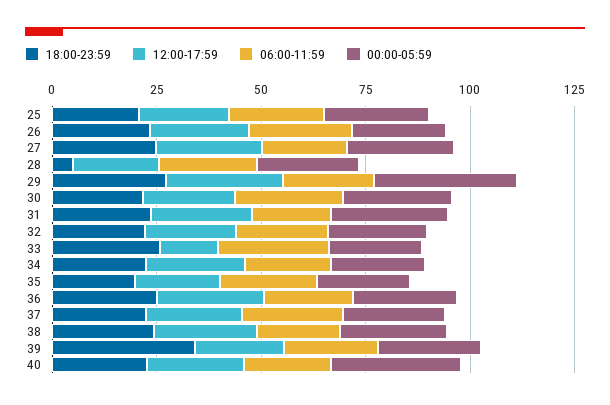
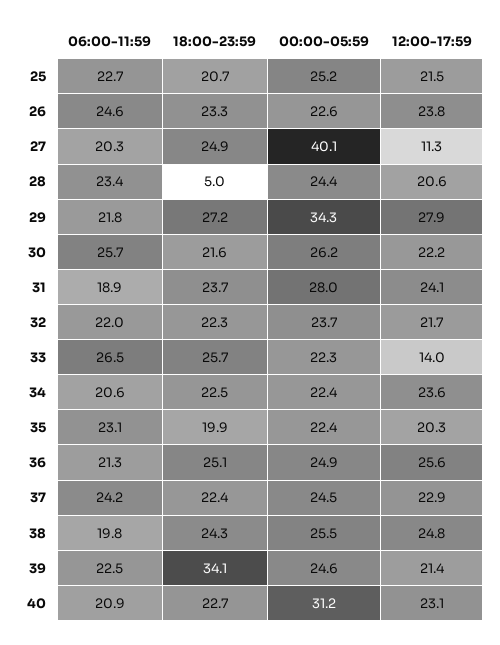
  {
    "18:00-23:59": {
      "25": 20.7,
      "26": 23.3,
      "27": 24.9,
      "28": 5,
      "29": 27.2,
      "30": 21.6,
      "31": 23.7,
      "32": 22.3,
      "33": 25.7,
      "34": 22.5,
      "35": 19.9,
      "36": 25.1,
      "37": 22.4,
      "38": 24.3,
      "39": 34.1,
      "40": 22.7
    },
    "12:00-17:59": {
      "25": 21.5,
      "26": 23.8,
-     "27": 25,
+     "27": 11.3,
      "28": 20.6,
      "29": 27.9,
      "30": 22.2,
      "31": 24.1,
      "32": 21.7,
      "33": 14,
      "34": 23.6,
      "35": 20.3,
      "36": 25.6,
      "37": 22.9,
      "38": 24.8,
      "39": 21.4,
      "40": 23.1
    },
    "06:00-11:59": {
      "25": 22.7,
      "26": 24.6,
      "27": 20.3,
      "28": 23.4,
      "29": 21.8,
      "30": 25.7,
      "31": 18.9,
      "32": 22,
      "33": 26.5,
      "34": 20.6,
      "35": 23.1,
      "36": 21.3,
      "37": 24.2,
      "38": 19.8,
      "39": 22.5,
      "40": 20.9
    },
    "00:00-05:59": {
      "25": 25.2,
      "26": 22.6,
-     "27": 25,
+     "27": 40.1,
      "28": 24.4,
      "29": 34.3,
      "30": 26.2,
      "31": 28,
      "32": 23.7,
      "33": 22.3,
      "34": 22.4,
      "35": 22.4,
      "36": 24.9,
      "37": 24.5,
      "38": 25.5,
      "39": 24.6,
      "40": 31.2
    }
  }

